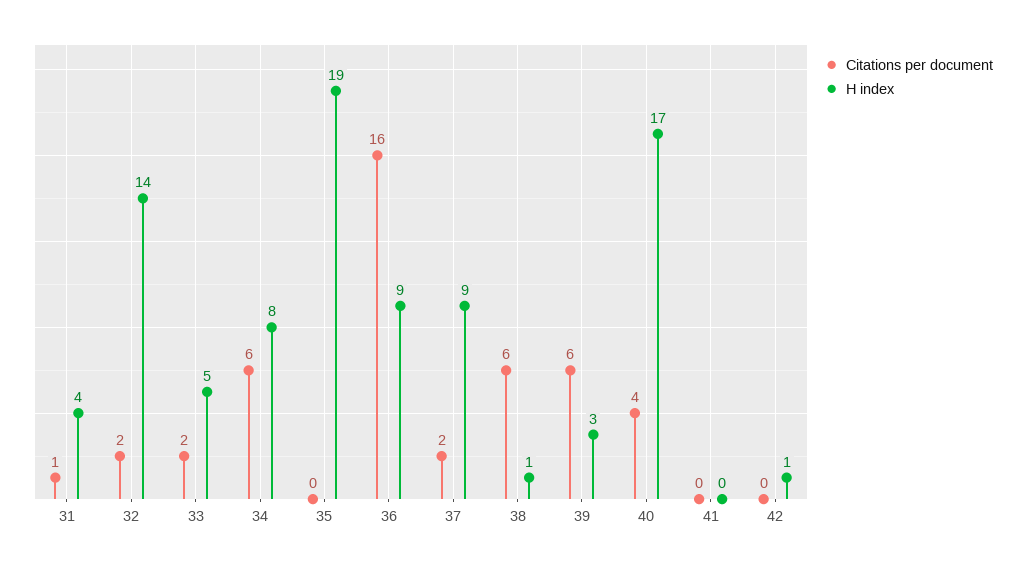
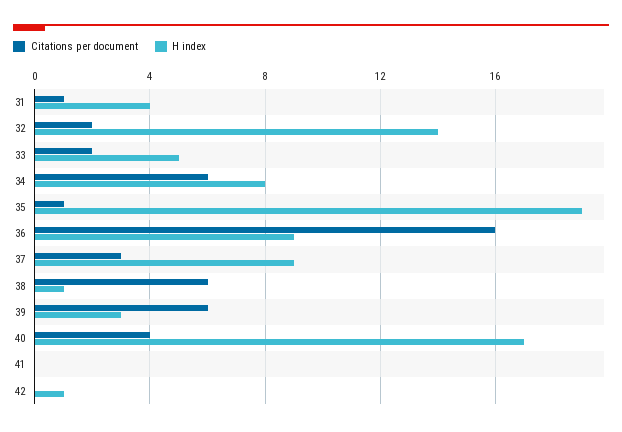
  {
    "Citations per document": {
      "31": 1,
      "32": 2,
      "33": 2,
      "34": 6,
-     "35": 0,
+     "35": 1,
      "36": 16,
-     "37": 2,
+     "37": 3,
      "38": 6,
      "39": 6,
      "40": 4,
      "41": 0,
      "42": 0
    },
    "H index": {
      "31": 4,
      "32": 14,
      "33": 5,
      "34": 8,
      "35": 19,
      "36": 9,
      "37": 9,
      "38": 1,
      "39": 3,
      "40": 17,
      "41": 0,
      "42": 1
    }
  }

